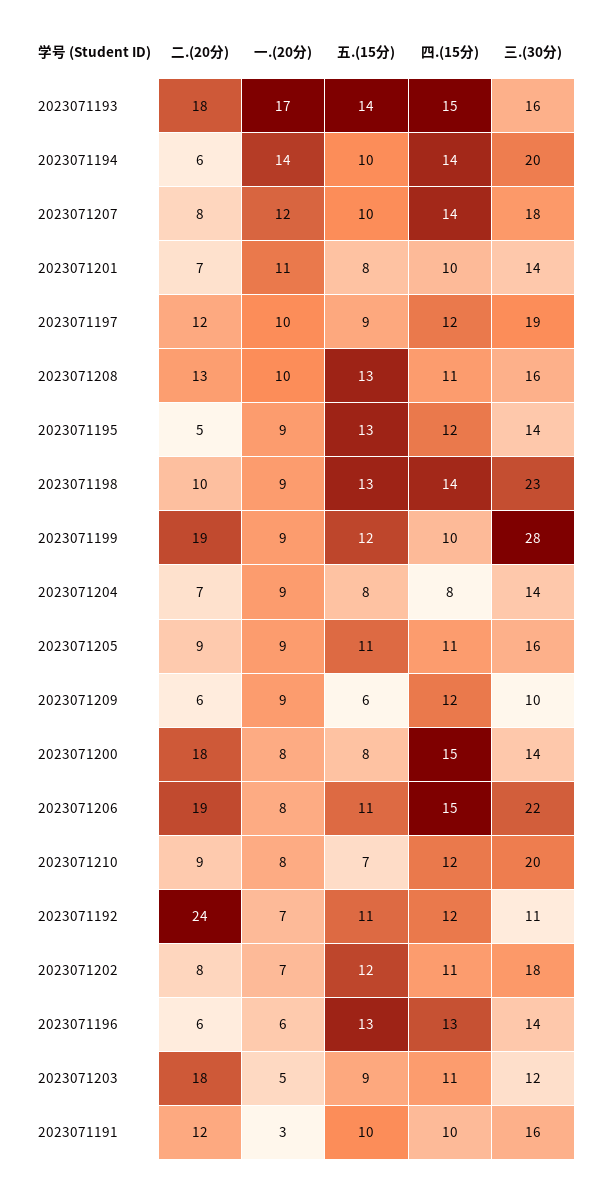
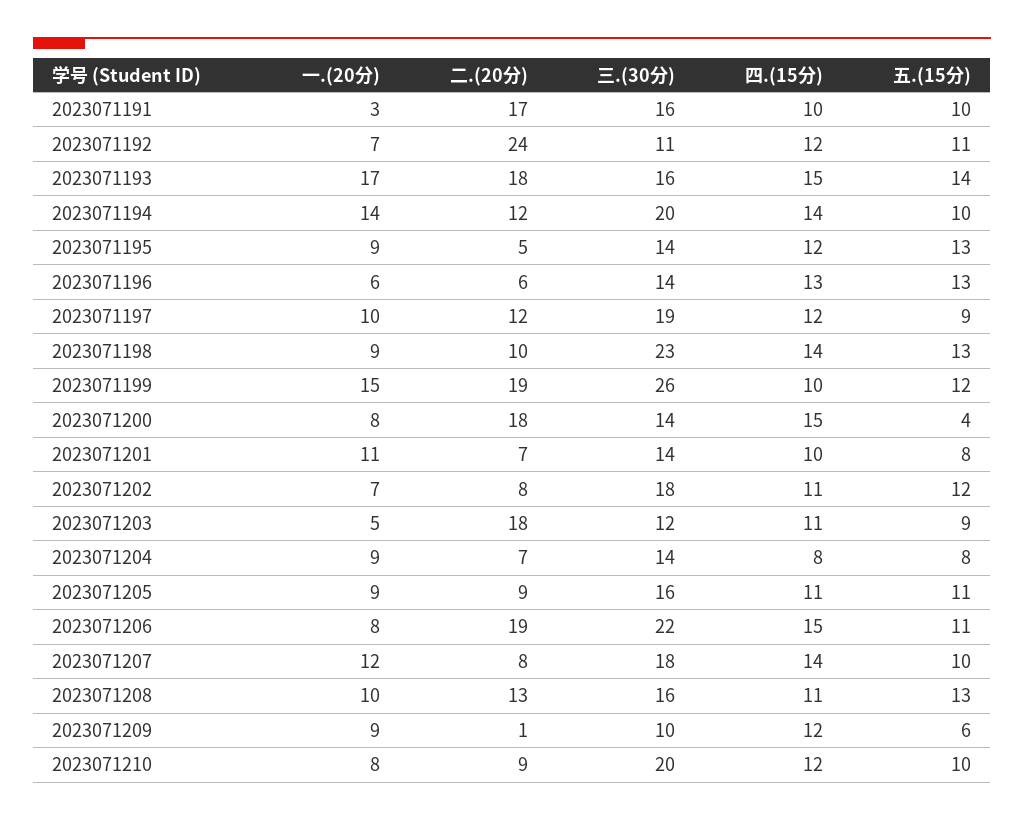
  {
    "二.(20分)": {
      "2023071193": 18,
-     "2023071194": 6,
+     "2023071194": 12,
      "2023071207": 8,
      "2023071201": 7,
      "2023071197": 12,
      "2023071208": 13,
      "2023071195": 5,
      "2023071198": 10,
      "2023071199": 19,
      "2023071204": 7,
      "2023071205": 9,
-     "2023071209": 6,
+     "2023071209": 1,
      "2023071200": 18,
      "2023071206": 19,
      "2023071210": 9,
      "2023071192": 24,
      "2023071202": 8,
      "2023071196": 6,
      "2023071203": 18,
-     "2023071191": 12
+     "2023071191": 17
    },
    "一.(20分)": {
      "2023071193": 17,
      "2023071194": 14,
      "2023071207": 12,
      "2023071201": 11,
      "2023071197": 10,
      "2023071208": 10,
      "2023071195": 9,
      "2023071198": 9,
-     "2023071199": 9,
+     "2023071199": 15,
      "2023071204": 9,
      "2023071205": 9,
      "2023071209": 9,
      "2023071200": 8,
      "2023071206": 8,
      "2023071210": 8,
      "2023071192": 7,
      "2023071202": 7,
      "2023071196": 6,
      "2023071203": 5,
      "2023071191": 3
    },
    "五.(15分)": {
      "2023071193": 14,
      "2023071194": 10,
      "2023071207": 10,
      "2023071201": 8,
      "2023071197": 9,
      "2023071208": 13,
      "2023071195": 13,
      "2023071198": 13,
      "2023071199": 12,
      "2023071204": 8,
      "2023071205": 11,
      "2023071209": 6,
-     "2023071200": 8,
+     "2023071200": 4,
      "2023071206": 11,
-     "2023071210": 7,
+     "2023071210": 10,
      "2023071192": 11,
      "2023071202": 12,
      "2023071196": 13,
      "2023071203": 9,
      "2023071191": 10
    },
    "四.(15分)": {
      "2023071193": 15,
      "2023071194": 14,
      "2023071207": 14,
      "2023071201": 10,
      "2023071197": 12,
      "2023071208": 11,
      "2023071195": 12,
      "2023071198": 14,
      "2023071199": 10,
      "2023071204": 8,
      "2023071205": 11,
      "2023071209": 12,
      "2023071200": 15,
      "2023071206": 15,
      "2023071210": 12,
      "2023071192": 12,
      "2023071202": 11,
      "2023071196": 13,
      "2023071203": 11,
      "2023071191": 10
    },
    "三.(30分)": {
      "2023071193": 16,
      "2023071194": 20,
      "2023071207": 18,
      "2023071201": 14,
      "2023071197": 19,
      "2023071208": 16,
      "2023071195": 14,
      "2023071198": 23,
-     "2023071199": 28,
+     "2023071199": 26,
      "2023071204": 14,
      "2023071205": 16,
      "2023071209": 10,
      "2023071200": 14,
      "2023071206": 22,
      "2023071210": 20,
      "2023071192": 11,
      "2023071202": 18,
      "2023071196": 14,
      "2023071203": 12,
      "2023071191": 16
    }
  }

